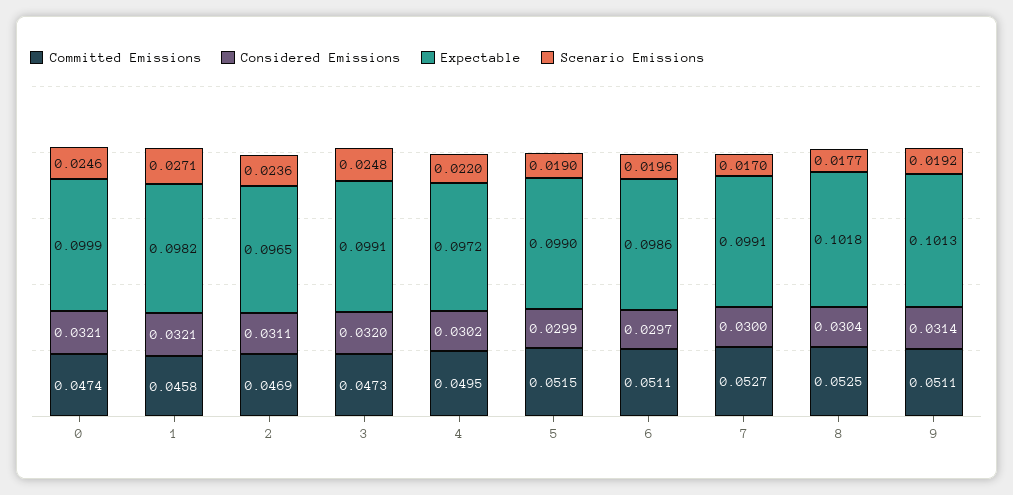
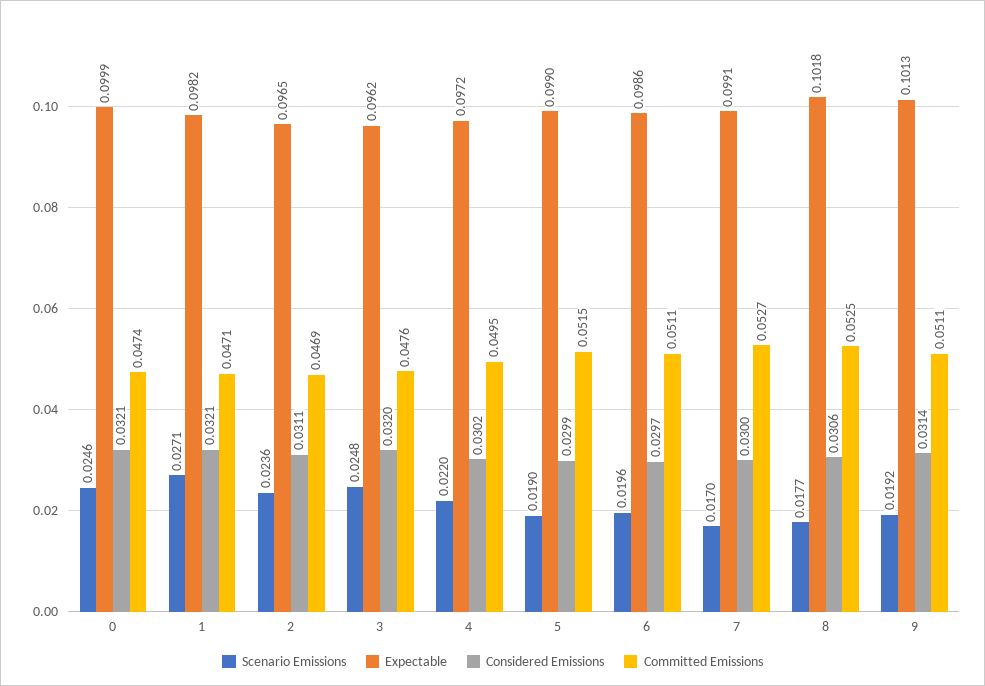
  {
    "Committed Emissions": {
      "0": 0.0474,
-     "1": 0.0458,
+     "1": 0.0471,
      "2": 0.0469,
-     "3": 0.0473,
+     "3": 0.0476,
      "4": 0.0495,
      "5": 0.0515,
      "6": 0.0511,
      "7": 0.0527,
      "8": 0.0525,
      "9": 0.0511
    },
    "Considered Emissions": {
      "0": 0.0321,
      "1": 0.0321,
      "2": 0.0311,
      "3": 0.032,
      "4": 0.0302,
      "5": 0.0299,
      "6": 0.0297,
      "7": 0.03,
-     "8": 0.0304,
+     "8": 0.0306,
      "9": 0.0314
    },
    "Expectable": {
      "0": 0.0999,
      "1": 0.0982,
      "2": 0.0965,
-     "3": 0.0991,
+     "3": 0.0962,
      "4": 0.0972,
      "5": 0.099,
      "6": 0.0986,
      "7": 0.0991,
      "8": 0.1018,
      "9": 0.1013
    },
    "Scenario Emissions": {
      "0": 0.0246,
      "1": 0.0271,
      "2": 0.0236,
      "3": 0.0248,
      "4": 0.022,
      "5": 0.019,
      "6": 0.0196,
      "7": 0.017,
      "8": 0.0177,
      "9": 0.0192
    }
  }

